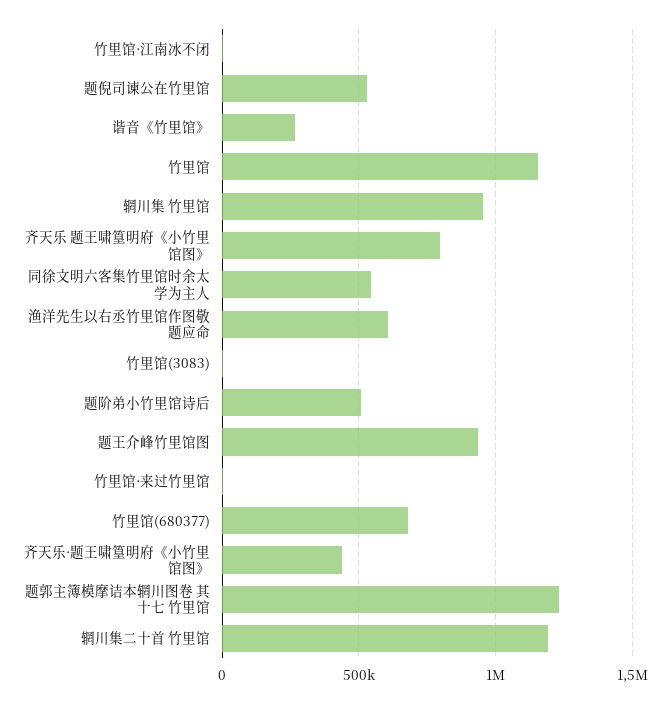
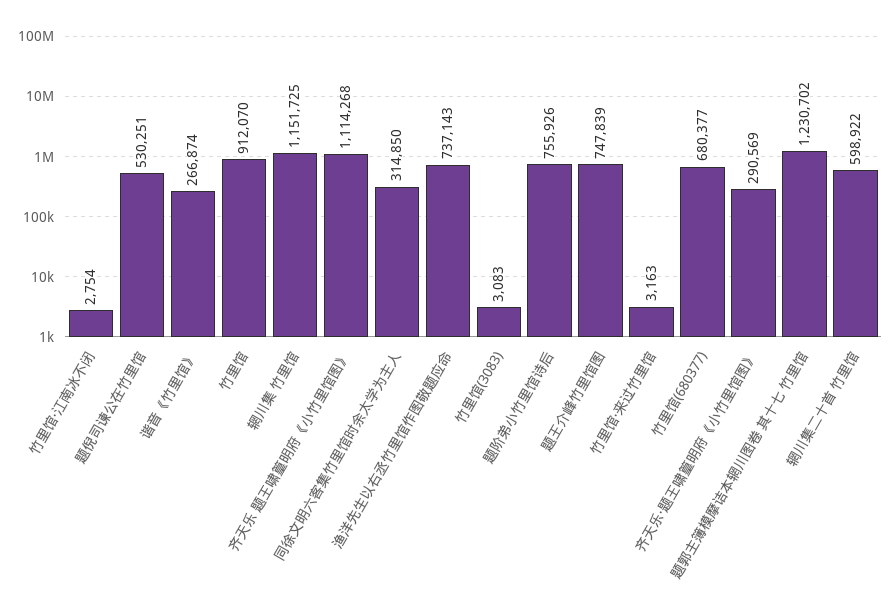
  {
    "竹里馆·江南冰不闭": 2754,
    "题倪司谏公在竹里馆": 530251,
    "谐音《竹里馆》": 266874,
-   "竹里馆": 1150000,
+   "竹里馆": 912070,
-   "辋川集 竹里馆": 950000,
+   "辋川集 竹里馆": 1151725,
-   "齐天乐 题王啸篁明府《小竹里馆图》": 800000,
+   "齐天乐 题王啸篁明府《小竹里馆图》": 1114268,
-   "同徐文明六客集竹里馆时余太学为主人": 550000,
+   "同徐文明六客集竹里馆时余太学为主人": 314850,
-   "渔洋先生以右丞竹里馆作图敬题应命": 600000,
+   "渔洋先生以右丞竹里馆作图敬题应命": 737143,
    "竹里馆(3083)": 3083,
-   "题阶弟小竹里馆诗后": 500000,
+   "题阶弟小竹里馆诗后": 755926,
-   "题王介峰竹里馆图": 950000,
+   "题王介峰竹里馆图": 747839,
    "竹里馆·来过竹里馆": 3163,
    "竹里馆(680377)": 680377,
-   "齐天乐·题王啸篁明府《小竹里馆图》": 450000,
+   "齐天乐·题王啸篁明府《小竹里馆图》": 290569,
    "题郭主簿模摩诘本辋川图卷 其十七 竹里馆": 1230702,
-   "辋川集二十首 竹里馆": 1200000
+   "辋川集二十首 竹里馆": 598922
  }

